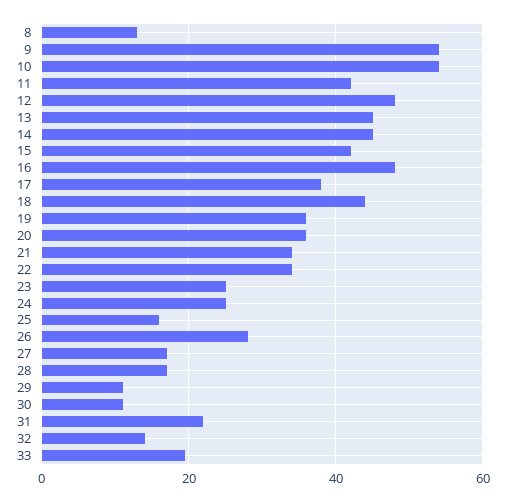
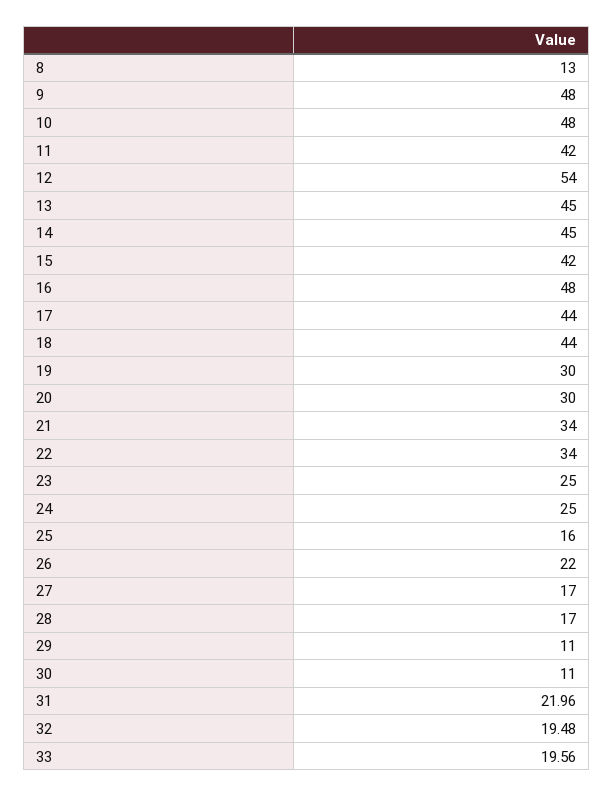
  {
    "8": 13,
-   "9": 54,
+   "9": 48,
-   "10": 54,
+   "10": 48,
    "11": 42,
-   "12": 48,
+   "12": 54,
    "13": 45,
    "14": 45,
    "15": 42,
    "16": 48,
-   "17": 38,
+   "17": 44,
    "18": 44,
-   "19": 36,
+   "19": 30,
-   "20": 36,
+   "20": 30,
    "21": 34,
    "22": 34,
    "23": 25,
    "24": 25,
    "25": 16,
-   "26": 28,
+   "26": 22,
    "27": 17,
    "28": 17,
    "29": 11,
    "30": 11,
    "31": 21.96,
-   "32": 14,
+   "32": 19.48,
    "33": 19.56
  }

